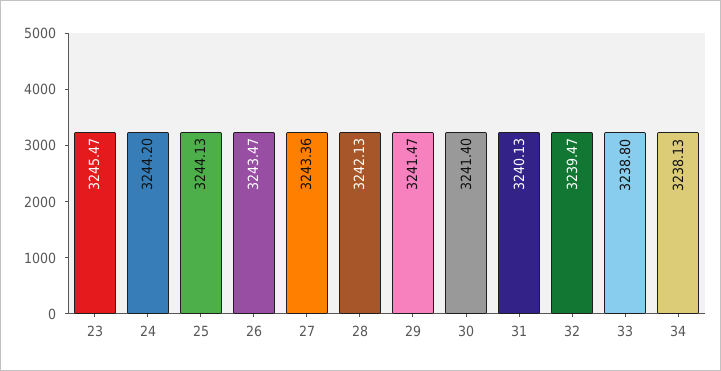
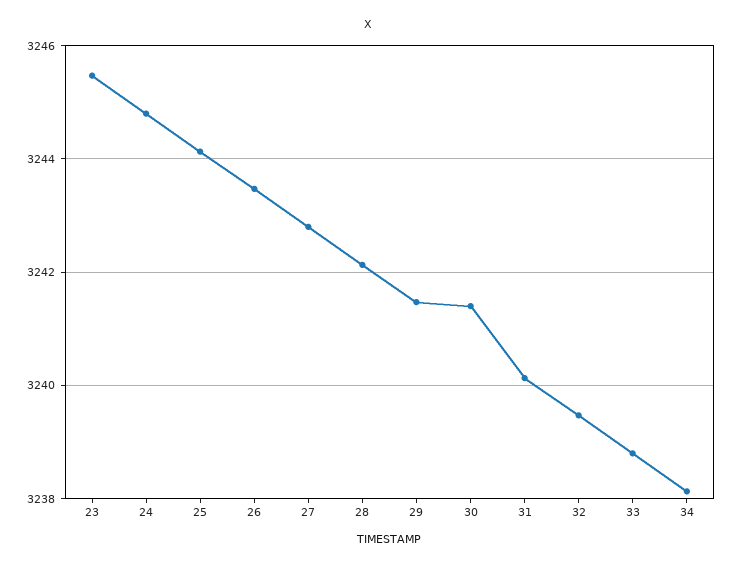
  {
    "23": 3245.47,
-   "24": 3244.2,
+   "24": 3244.8,
    "25": 3244.13,
    "26": 3243.47,
-   "27": 3243.36,
+   "27": 3242.8,
    "28": 3242.13,
    "29": 3241.47,
    "30": 3241.4,
    "31": 3240.13,
    "32": 3239.47,
    "33": 3238.8,
    "34": 3238.13
  }

